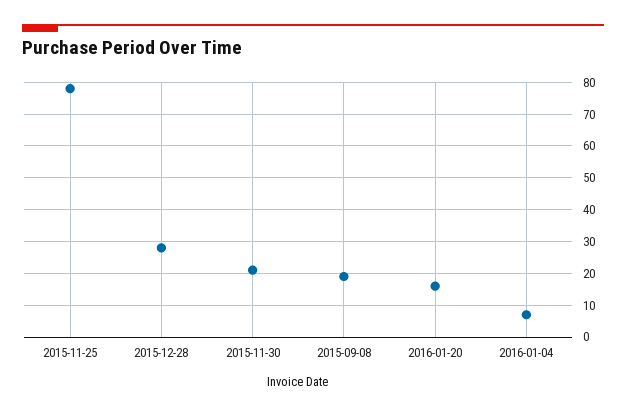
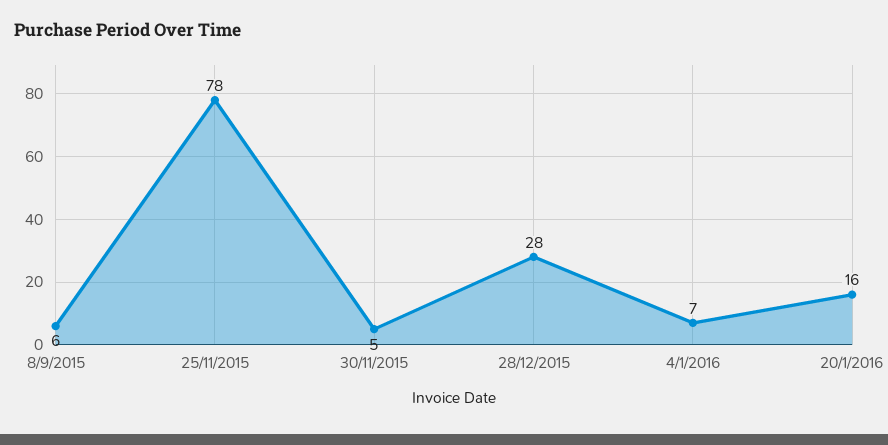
  {
    "2015-11-25": 78,
    "2015-12-28": 28,
-   "2015-11-30": 20,
+   "2015-11-30": 5,
-   "2015-09-08": 20,
+   "2015-09-08": 6,
    "2016-01-20": 16,
    "2016-01-04": 7
  }

